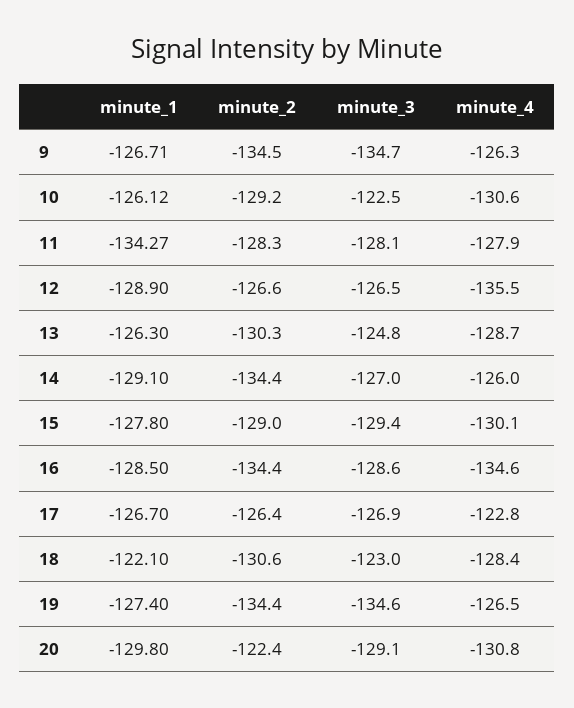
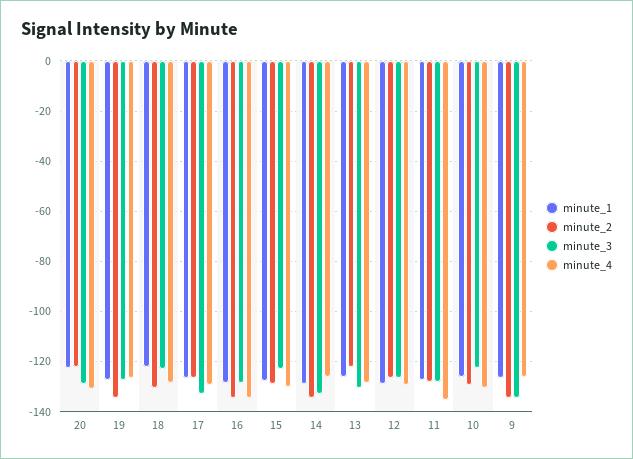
  {
    "minute_1": {
      "9": -126.71,
      "10": -126.12,
-     "11": -134.27,
+     "11": -127.5,
      "12": -128.9,
      "13": -126.3,
      "14": -129.1,
      "15": -127.8,
      "16": -128.5,
      "17": -126.7,
      "18": -122.1,
      "19": -127.4,
-     "20": -129.8
+     "20": -122.5
    },
    "minute_2": {
      "9": -134.5,
      "10": -129.2,
      "11": -128.3,
      "12": -126.6,
-     "13": -130.3,
+     "13": -122.5,
      "14": -134.4,
      "15": -129,
      "16": -134.4,
      "17": -126.4,
      "18": -130.6,
      "19": -134.4,
      "20": -122.4
    },
    "minute_3": {
      "9": -134.7,
      "10": -122.5,
      "11": -128.1,
      "12": -126.5,
-     "13": -124.8,
+     "13": -130,
-     "14": -127,
+     "14": -132.5,
-     "15": -129.4,
+     "15": -122.5,
      "16": -128.6,
-     "17": -126.9,
+     "17": -132.5,
      "18": -123,
-     "19": -134.6,
+     "19": -127.5,
      "20": -129.1
    },
    "minute_4": {
      "9": -126.3,
      "10": -130.6,
-     "11": -127.9,
+     "11": -135,
-     "12": -135.5,
+     "12": -130,
      "13": -128.7,
      "14": -126,
      "15": -130.1,
      "16": -134.6,
-     "17": -122.8,
+     "17": -130,
      "18": -128.4,
      "19": -126.5,
      "20": -130.8
    }
  }

